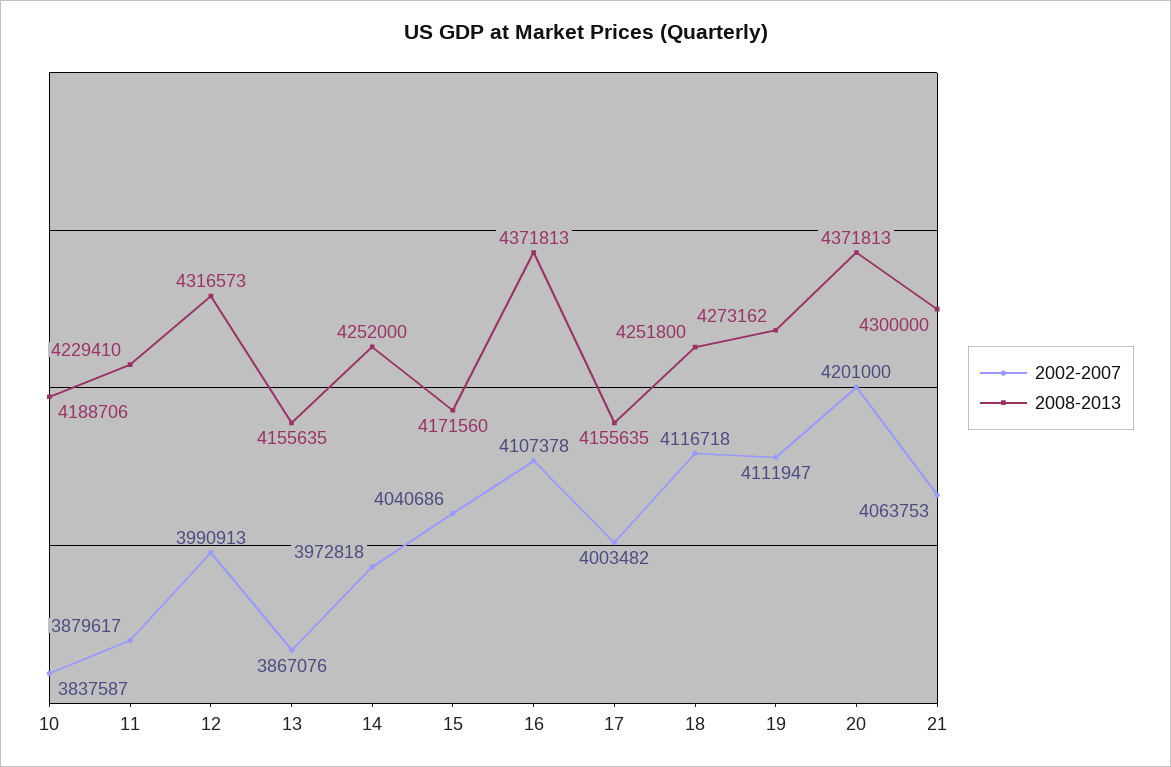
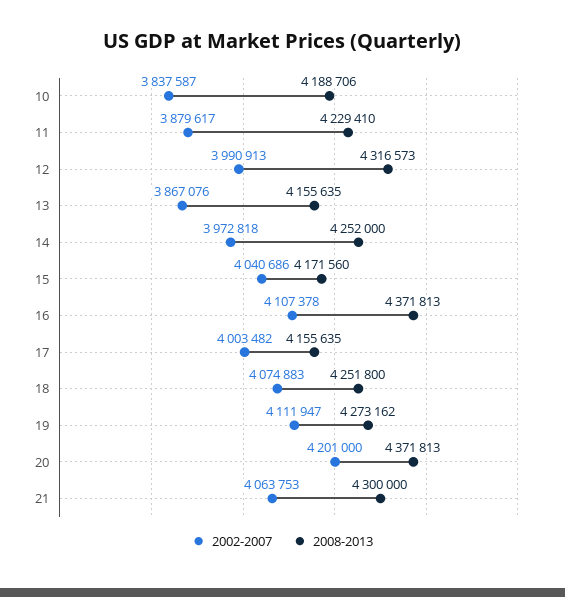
  {
    "2002-2007": {
      "10": 3837587,
      "11": 3879617,
      "12": 3990913,
      "13": 3867076,
      "14": 3972818,
      "15": 4040686,
      "16": 4107378,
      "17": 4003482,
-     "18": 4116718,
+     "18": 4074883,
      "19": 4111947,
      "20": 4201000,
      "21": 4063753
    },
    "2008-2013": {
      "10": 4188706,
      "11": 4229410,
      "12": 4316573,
      "13": 4155635,
      "14": 4252000,
      "15": 4171560,
      "16": 4371813,
      "17": 4155635,
      "18": 4251800,
      "19": 4273162,
      "20": 4371813,
      "21": 4300000
    }
  }

